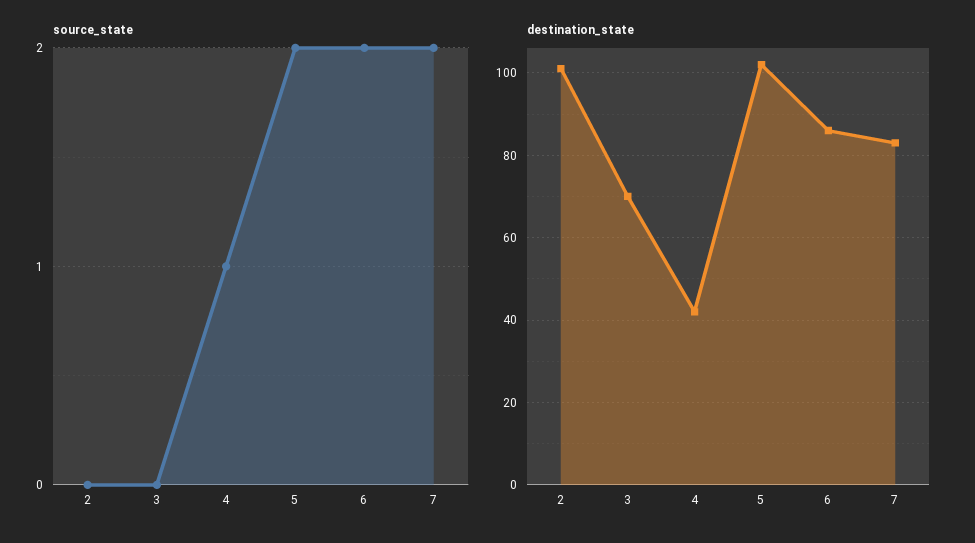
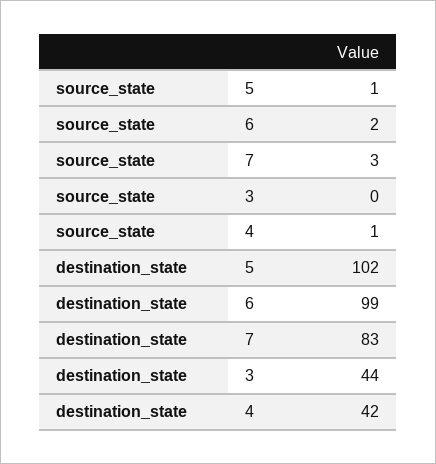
  {
    "source_state": {
-     "2": 0,
      "3": 0,
      "4": 1,
-     "5": 2,
+     "5": 1,
      "6": 2,
-     "7": 2
+     "7": 3
    },
    "destination_state": {
-     "2": 100,
-     "3": 70,
+     "3": 44,
      "4": 42,
      "5": 102,
-     "6": 85,
+     "6": 99,
      "7": 83
    }
  }

